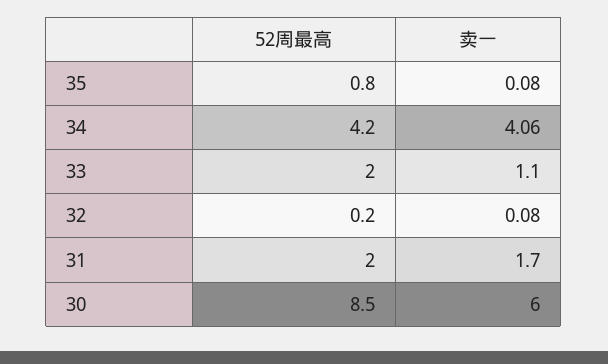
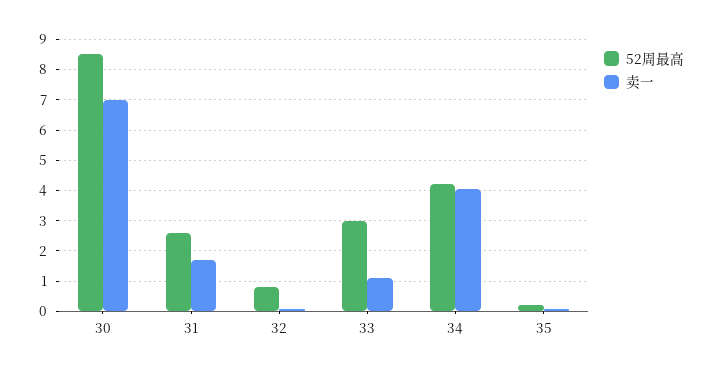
  {
    "52周最高": {
-     "35": 0.8,
+     "35": 0.2,
      "34": 4.2,
-     "33": 2,
+     "33": 3,
-     "32": 0.2,
+     "32": 0.8,
-     "31": 2,
+     "31": 2.6,
      "30": 8.5
    },
    "卖一": {
      "35": 0.08,
      "34": 4.06,
      "33": 1.1,
      "32": 0.08,
      "31": 1.7,
-     "30": 6
+     "30": 7
    }
  }

